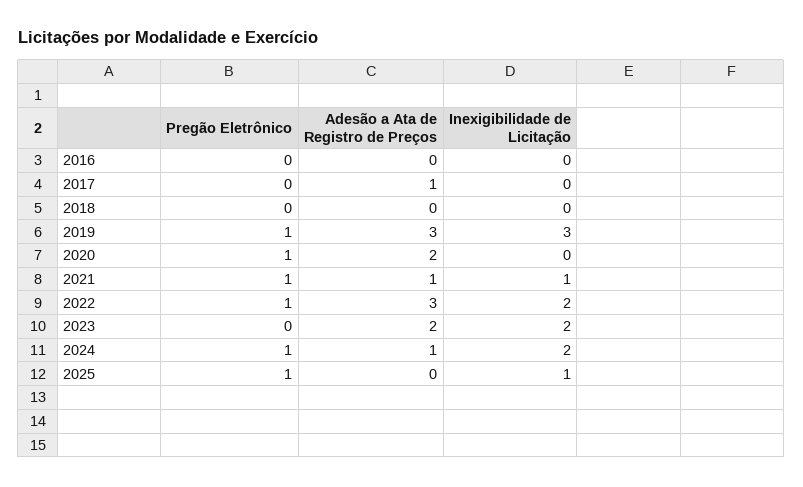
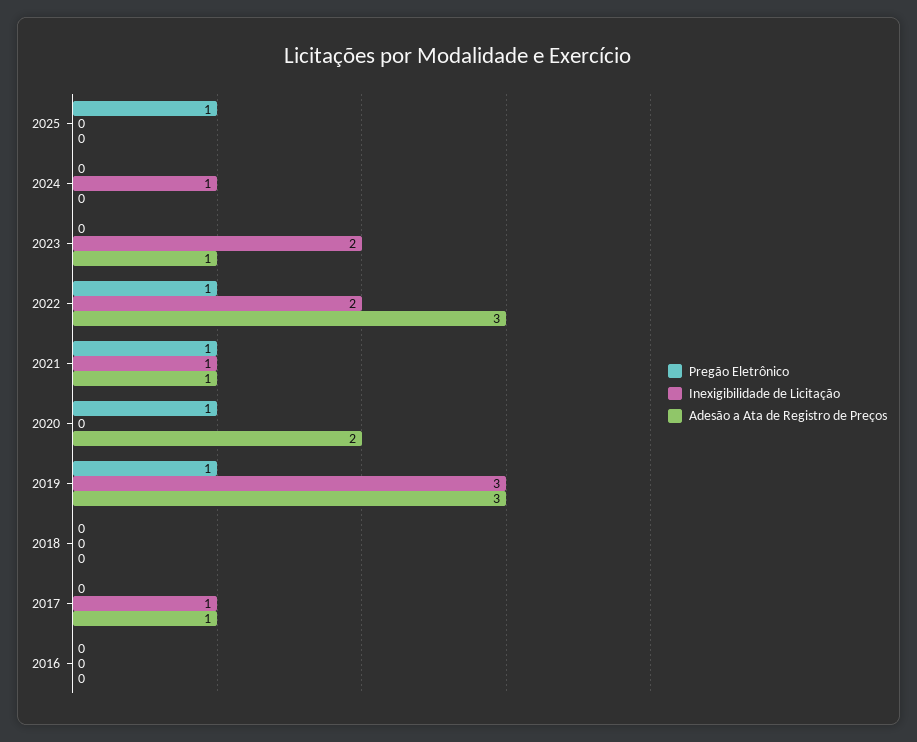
  {
    "Pregão Eletrônico": {
      "2016": 0,
      "2017": 0,
      "2018": 0,
      "2019": 1,
      "2020": 1,
      "2021": 1,
      "2022": 1,
      "2023": 0,
-     "2024": 1,
+     "2024": 0,
      "2025": 1
    },
    "Adesão a Ata de Registro de Preços": {
      "2016": 0,
      "2017": 1,
      "2018": 0,
      "2019": 3,
      "2020": 2,
      "2021": 1,
      "2022": 3,
-     "2023": 2,
+     "2023": 1,
-     "2024": 1,
+     "2024": 0,
      "2025": 0
    },
    "Inexigibilidade de Licitação": {
      "2016": 0,
-     "2017": 0,
+     "2017": 1,
      "2018": 0,
      "2019": 3,
      "2020": 0,
      "2021": 1,
      "2022": 2,
      "2023": 2,
-     "2024": 2,
+     "2024": 1,
-     "2025": 1
+     "2025": 0
    }
  }

